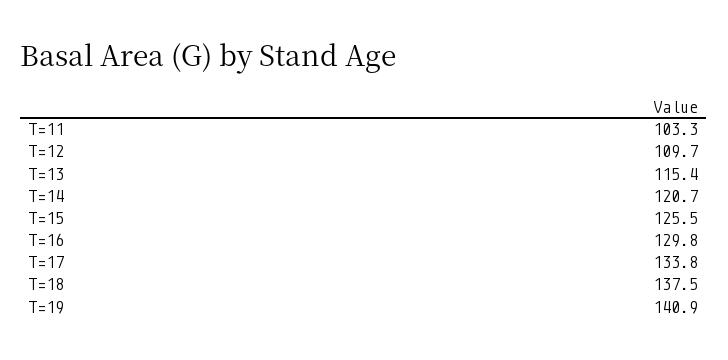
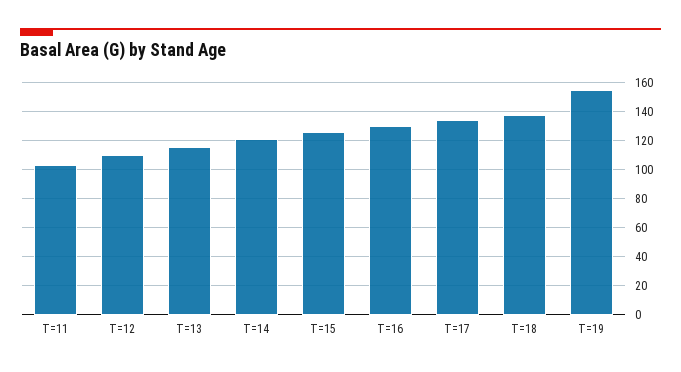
  {
    "T=11": 103.3,
    "T=12": 109.7,
    "T=13": 115.4,
    "T=14": 120.7,
    "T=15": 125.5,
    "T=16": 129.8,
    "T=17": 133.8,
    "T=18": 137.5,
-   "T=19": 140.9
+   "T=19": 155
  }

